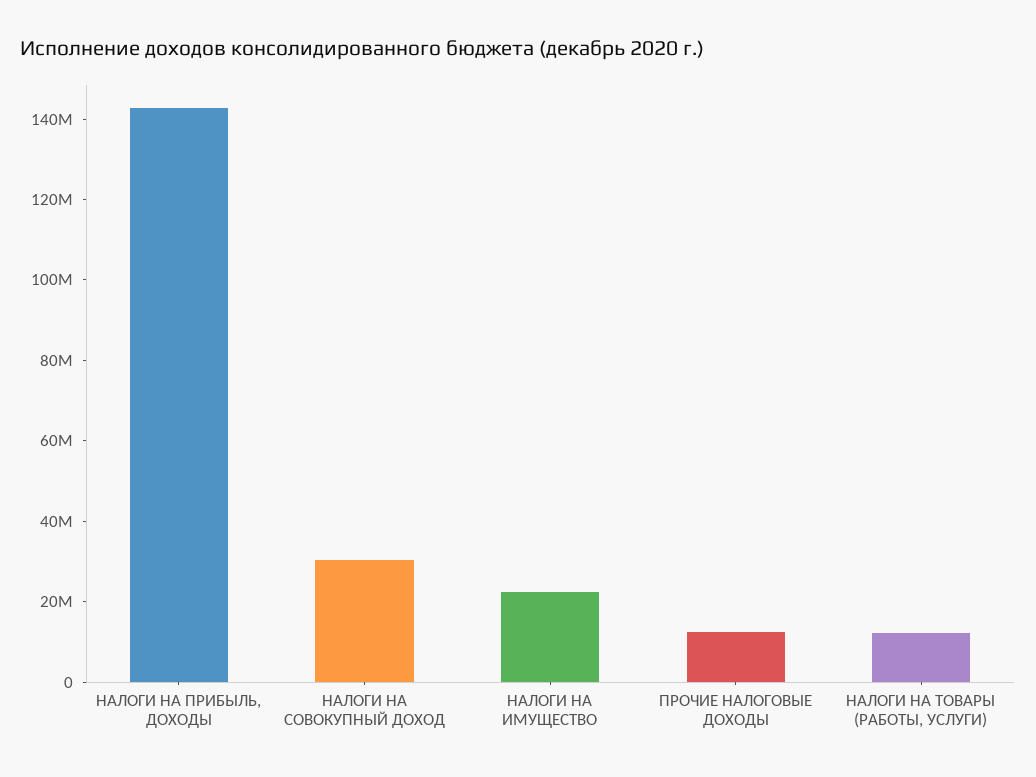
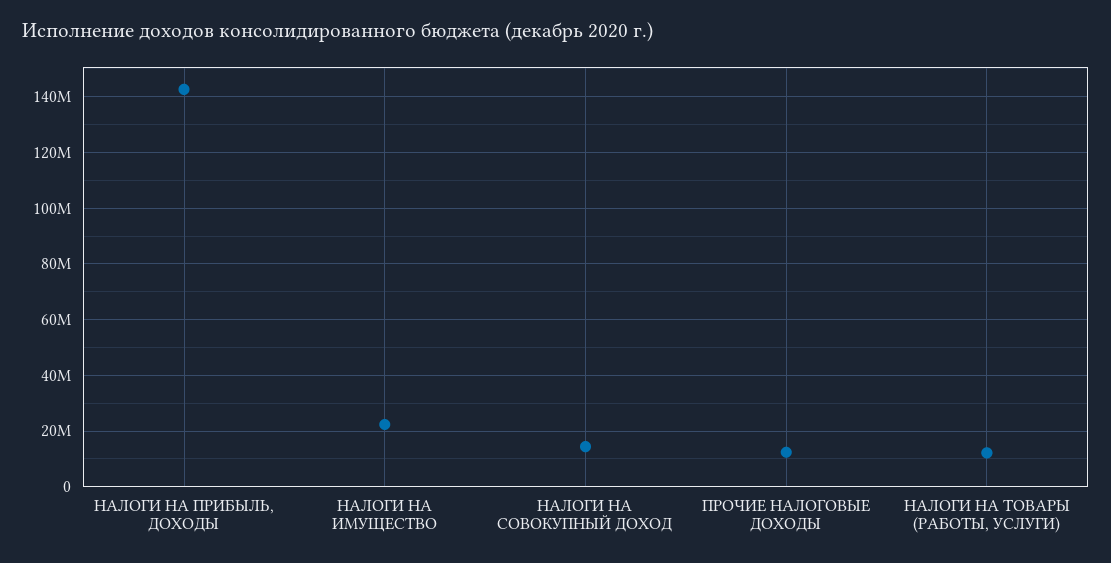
  {
    "НАЛОГИ НА ПРИБЫЛЬ, ДОХОДЫ": 142500000,
-   "НАЛОГИ НА СОВОКУПНЫЙ ДОХОД": 30000000,
+   "НАЛОГИ НА СОВОКУПНЫЙ ДОХОД": 15000000,
    "НАЛОГИ НА ИМУЩЕСТВО": 22500000,
    "ПРОЧИЕ НАЛОГОВЫЕ ДОХОДЫ": 12500000,
    "НАЛОГИ НА ТОВАРЫ (РАБОТЫ, УСЛУГИ)": 12500000
  }

